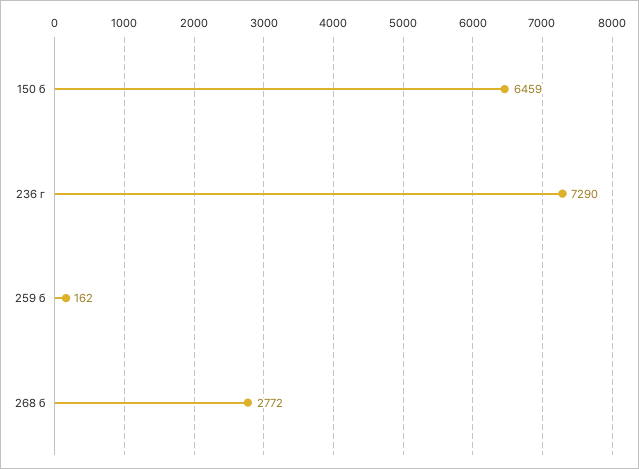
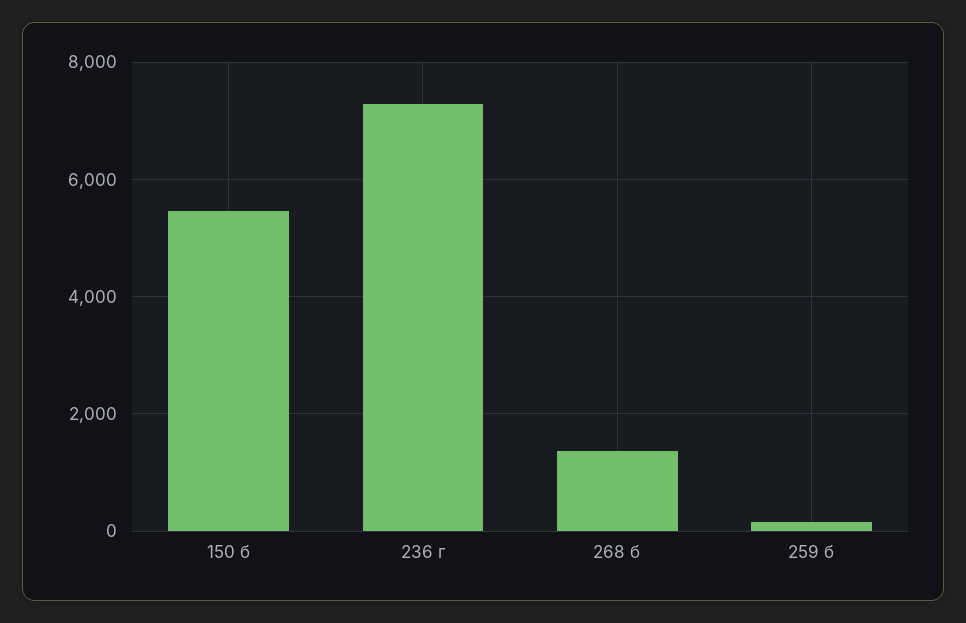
  {
-   "150 б": 6459,
+   "150 б": 5400,
    "236 г": 7290,
    "259 б": 162,
-   "268 б": 2772
+   "268 б": 1400
  }

